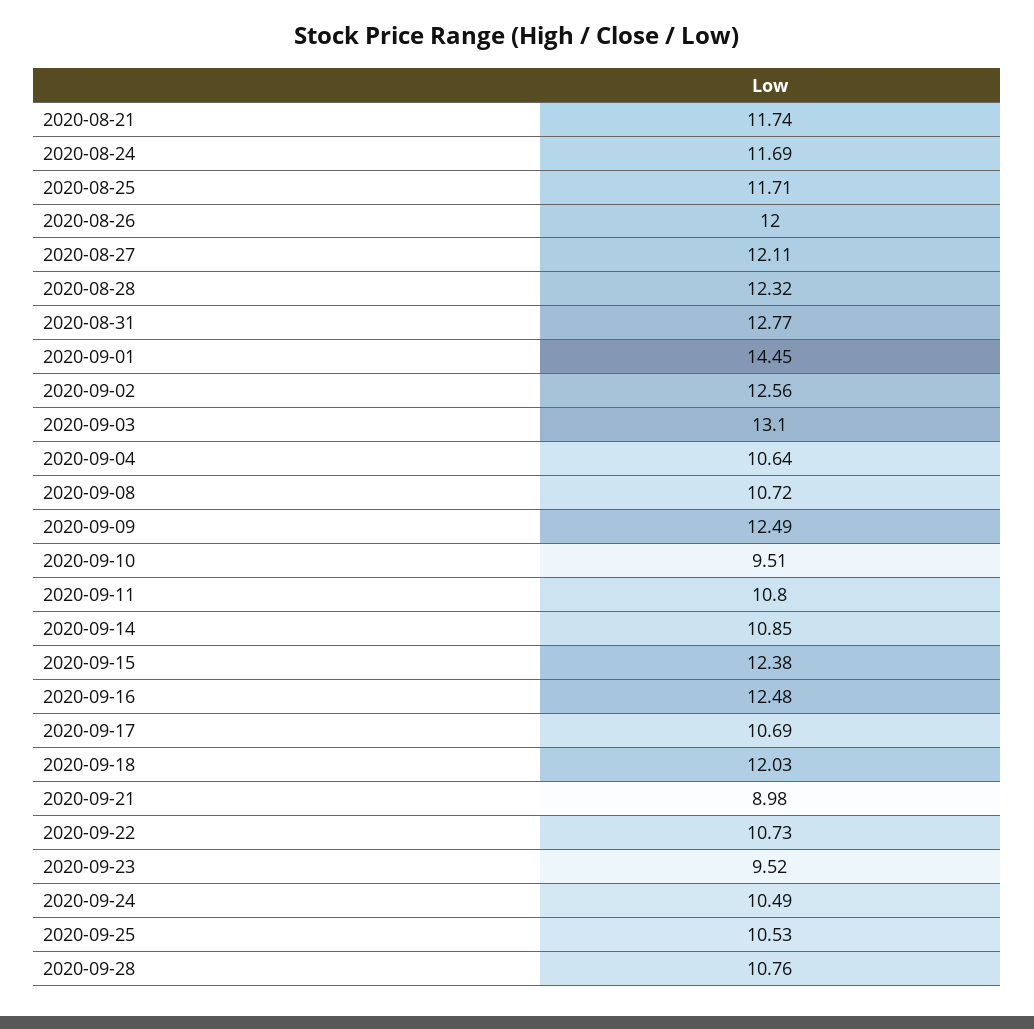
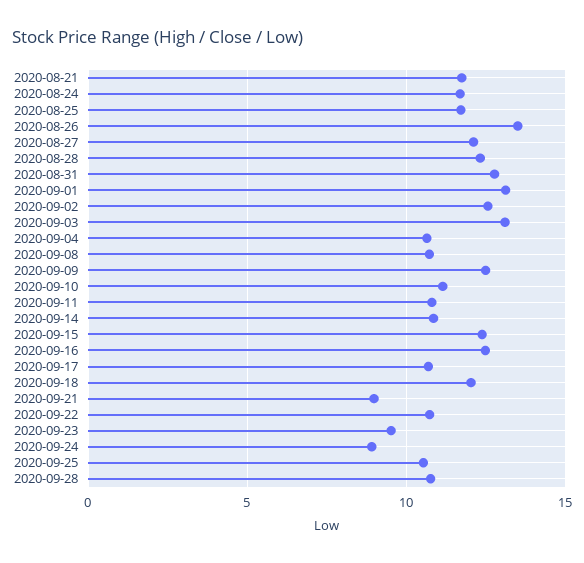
  {
    "2020-08-21": 11.74,
    "2020-08-24": 11.69,
    "2020-08-25": 11.71,
-   "2020-08-26": 12,
+   "2020-08-26": 13.5,
    "2020-08-27": 12.11,
    "2020-08-28": 12.32,
    "2020-08-31": 12.77,
-   "2020-09-01": 14.45,
+   "2020-09-01": 13,
    "2020-09-02": 12.56,
    "2020-09-03": 13.1,
    "2020-09-04": 10.64,
    "2020-09-08": 10.72,
    "2020-09-09": 12.49,
-   "2020-09-10": 9.51,
+   "2020-09-10": 11,
    "2020-09-11": 10.8,
    "2020-09-14": 10.85,
    "2020-09-15": 12.38,
    "2020-09-16": 12.48,
    "2020-09-17": 10.69,
    "2020-09-18": 12.03,
    "2020-09-21": 8.98,
    "2020-09-22": 10.73,
    "2020-09-23": 9.52,
-   "2020-09-24": 10.49,
+   "2020-09-24": 9,
    "2020-09-25": 10.53,
    "2020-09-28": 10.76
  }

